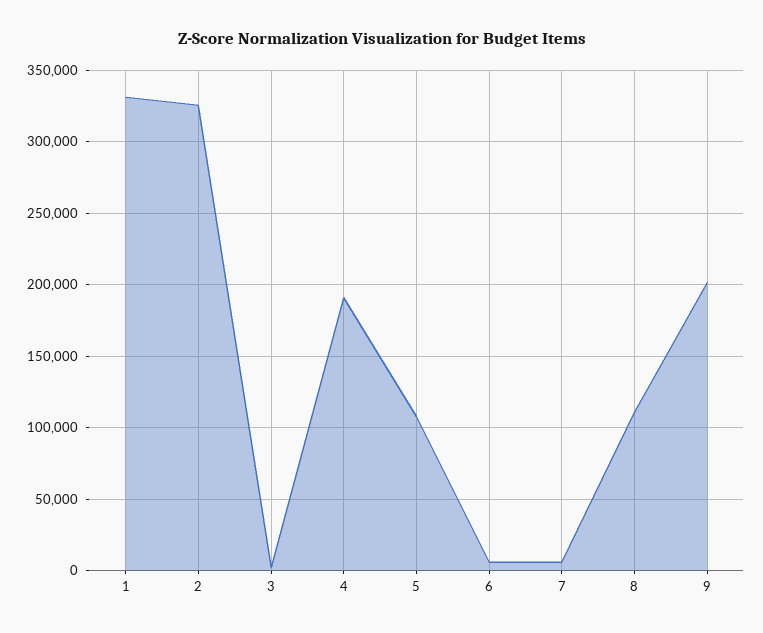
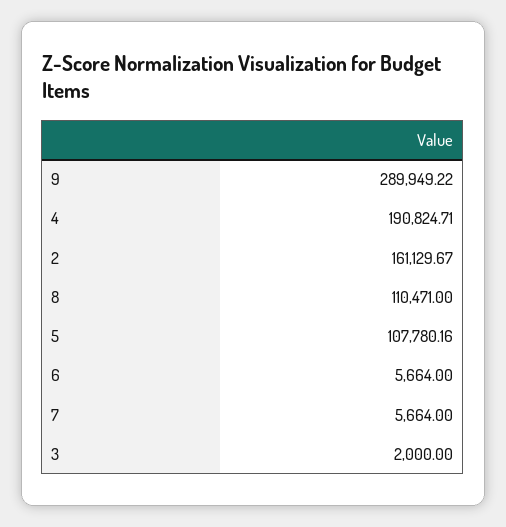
  {
-   "1": 330000,
-   "2": 325000,
+   "2": 161129.67,
    "3": 2000,
    "4": 190824.71,
    "5": 107780.16,
    "6": 5664,
    "7": 5664,
    "8": 110471,
-   "9": 200000
+   "9": 289949.22
  }

